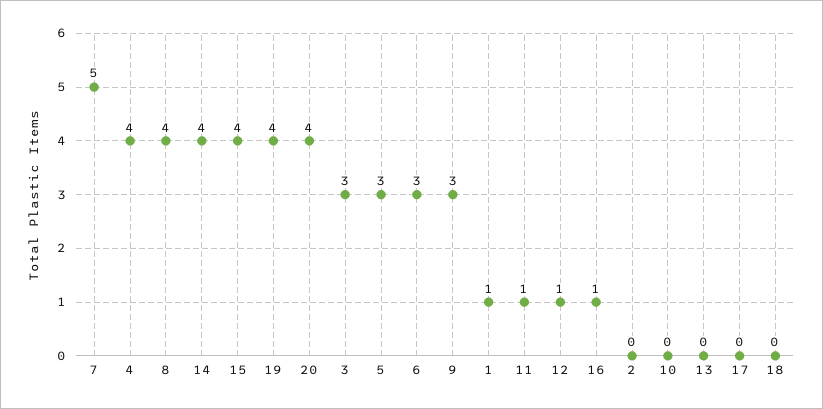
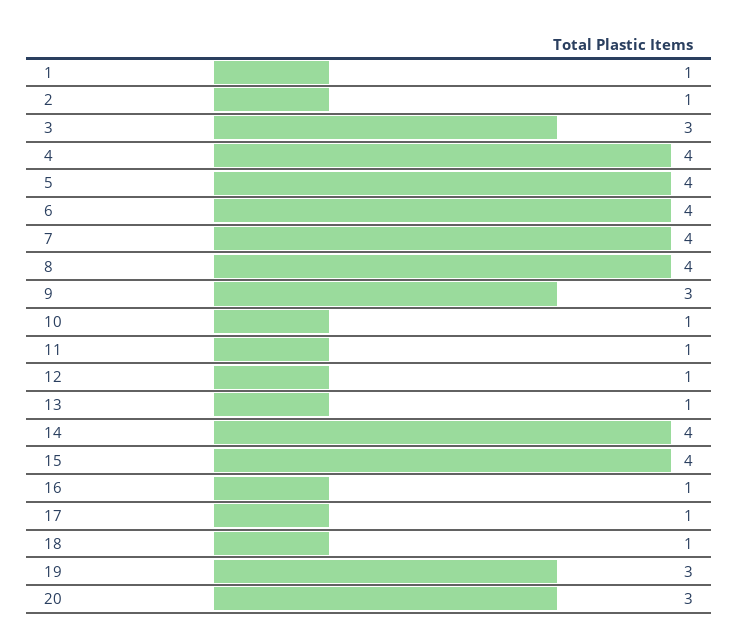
  {
-   "7": 5,
+   "7": 4,
    "4": 4,
    "8": 4,
    "14": 4,
    "15": 4,
-   "19": 4,
+   "19": 3,
-   "20": 4,
+   "20": 3,
    "3": 3,
-   "5": 3,
+   "5": 4,
-   "6": 3,
+   "6": 4,
    "9": 3,
    "1": 1,
    "11": 1,
    "12": 1,
    "16": 1,
-   "2": 0,
+   "2": 1,
-   "10": 0,
+   "10": 1,
-   "13": 0,
+   "13": 1,
-   "17": 0,
+   "17": 1,
-   "18": 0
+   "18": 1
  }

